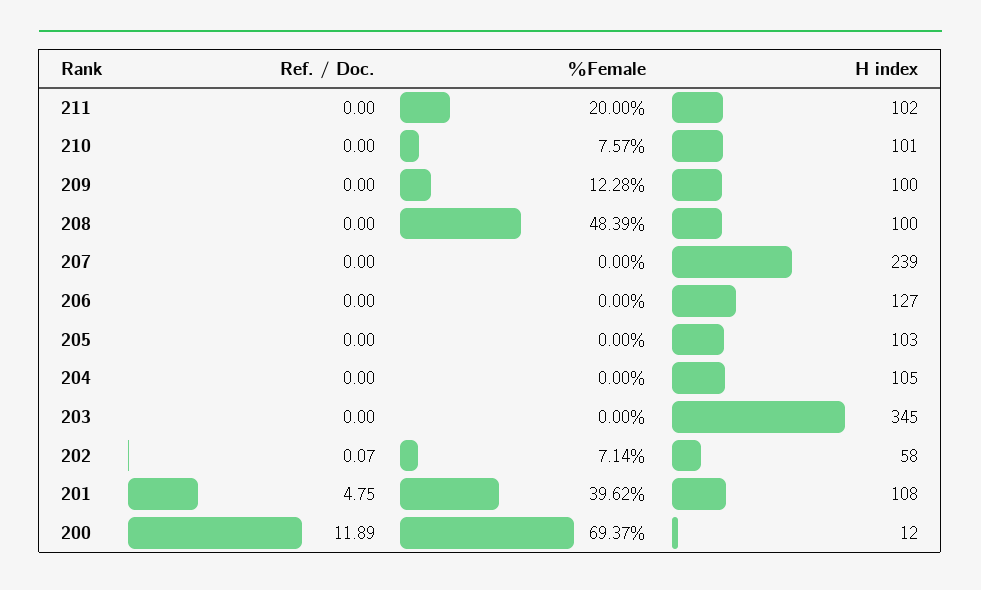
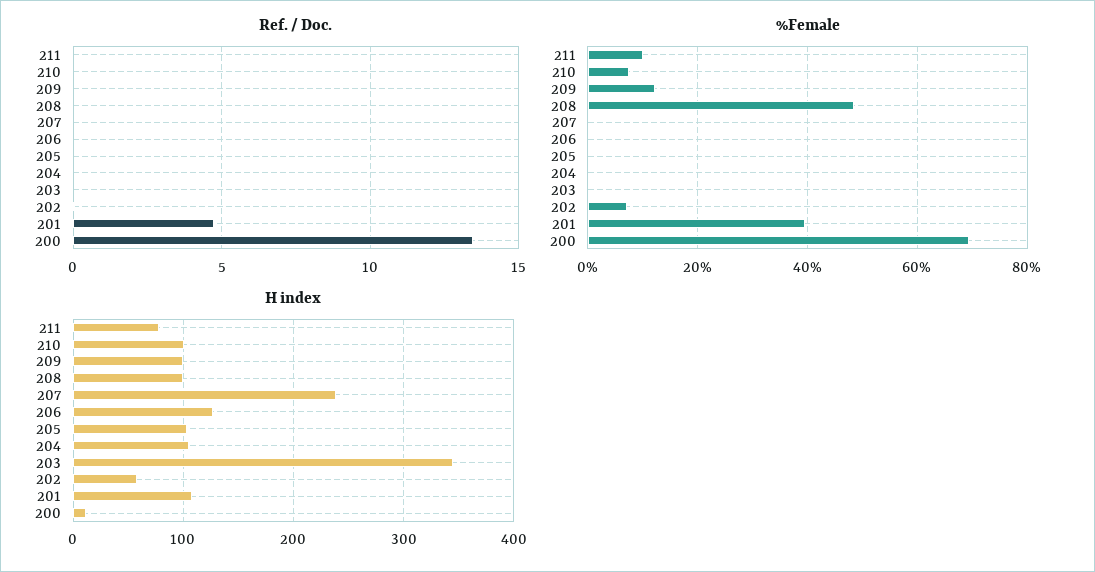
  {
    "Ref. / Doc.": {
      "211": 0,
      "210": 0,
      "209": 0,
      "208": 0,
      "207": 0,
      "206": 0,
      "205": 0,
      "204": 0,
      "203": 0,
      "202": 0.07,
      "201": 4.75,
-     "200": 11.89
+     "200": 13.5
    },
    "%Female": {
-     "211": 20,
+     "211": 10,
      "210": 7.57,
      "209": 12.28,
      "208": 48.39,
      "207": 0,
      "206": 0,
      "205": 0,
      "204": 0,
      "203": 0,
      "202": 7.14,
      "201": 39.62,
      "200": 69.37
    },
    "H index": {
-     "211": 102,
+     "211": 80,
      "210": 101,
      "209": 100,
      "208": 100,
      "207": 239,
      "206": 127,
      "205": 103,
      "204": 105,
      "203": 345,
      "202": 58,
      "201": 108,
      "200": 12
    }
  }

